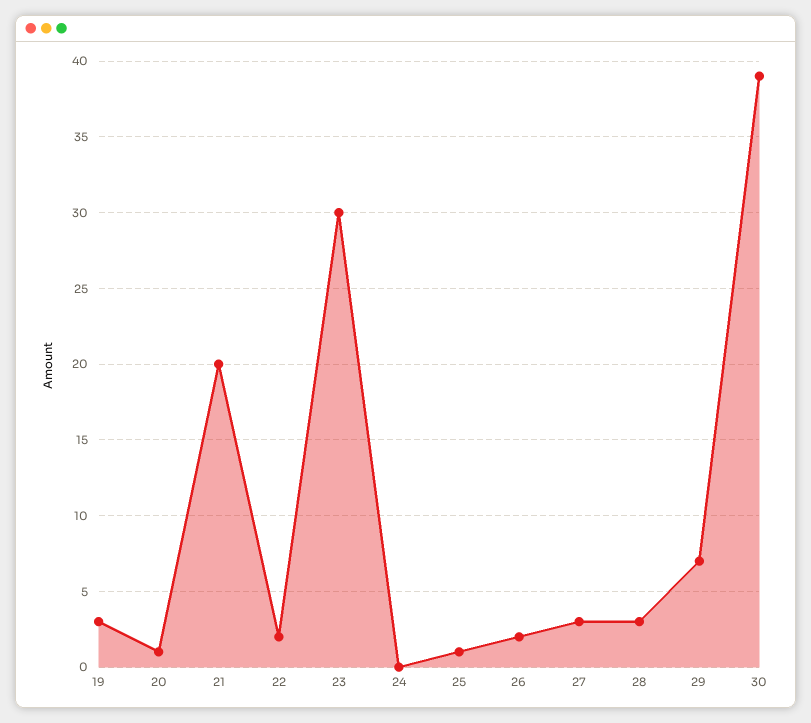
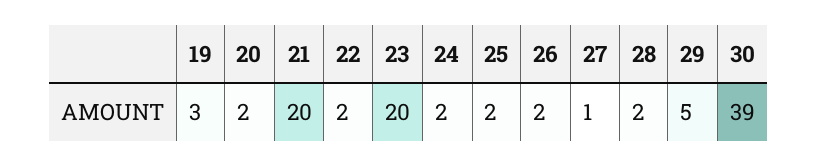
  {
    "19": 3,
-   "20": 1,
+   "20": 2,
    "21": 20,
    "22": 2,
-   "23": 30,
+   "23": 20,
-   "24": 0,
+   "24": 2,
-   "25": 1,
+   "25": 2,
    "26": 2,
-   "27": 3,
+   "27": 1,
-   "28": 3,
+   "28": 2,
-   "29": 7,
+   "29": 5,
    "30": 39
  }

